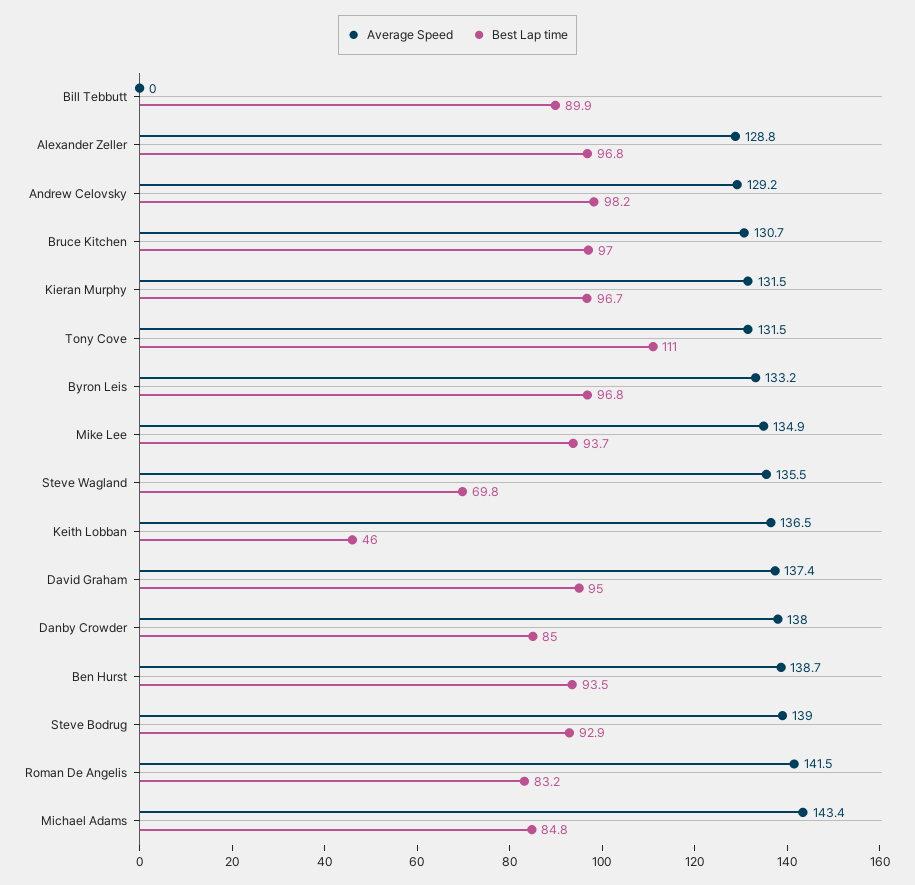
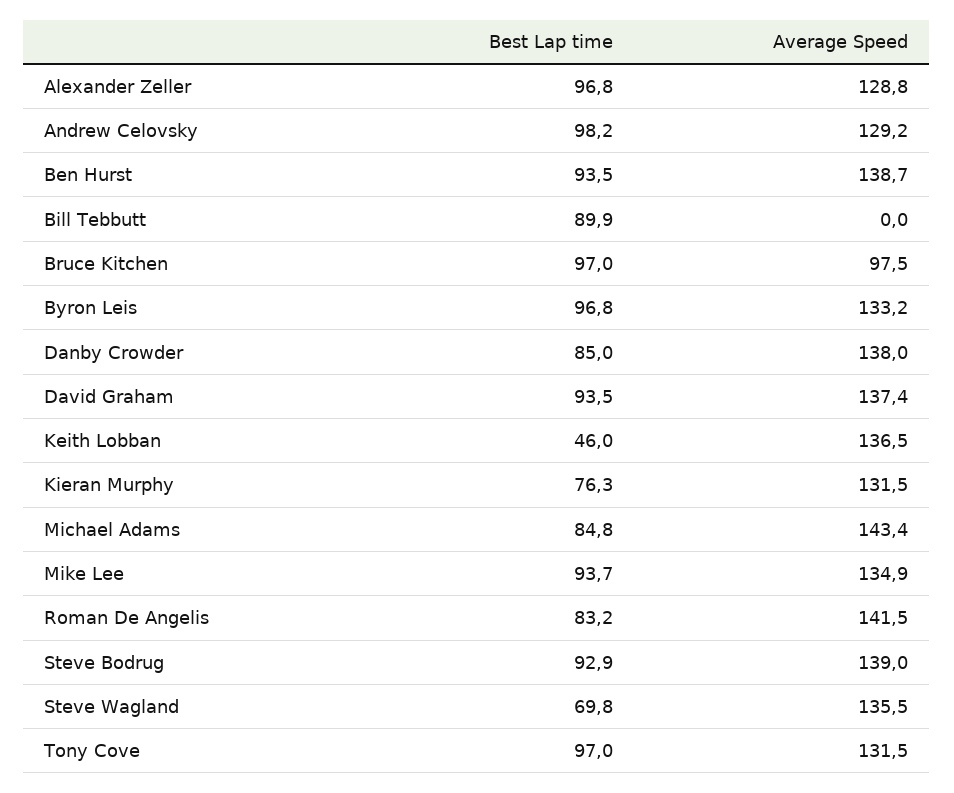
  {
    "Average Speed": {
      "Bill Tebbutt": 0,
      "Alexander Zeller": 128.8,
      "Andrew Celovsky": 129.2,
-     "Bruce Kitchen": 130.7,
+     "Bruce Kitchen": 97.5,
      "Kieran Murphy": 131.5,
      "Tony Cove": 131.5,
      "Byron Leis": 133.2,
      "Mike Lee": 134.9,
      "Steve Wagland": 135.5,
      "Keith Lobban": 136.5,
      "David Graham": 137.4,
      "Danby Crowder": 138,
      "Ben Hurst": 138.7,
      "Steve Bodrug": 139,
      "Roman De Angelis": 141.5,
      "Michael Adams": 143.4
    },
    "Best Lap time": {
      "Bill Tebbutt": 89.9,
      "Alexander Zeller": 96.8,
      "Andrew Celovsky": 98.2,
      "Bruce Kitchen": 97,
-     "Kieran Murphy": 96.7,
+     "Kieran Murphy": 76.3,
-     "Tony Cove": 111,
+     "Tony Cove": 97,
      "Byron Leis": 96.8,
      "Mike Lee": 93.7,
      "Steve Wagland": 69.8,
      "Keith Lobban": 46,
-     "David Graham": 95,
+     "David Graham": 93.5,
      "Danby Crowder": 85,
      "Ben Hurst": 93.5,
      "Steve Bodrug": 92.9,
      "Roman De Angelis": 83.2,
      "Michael Adams": 84.8
    }
  }

